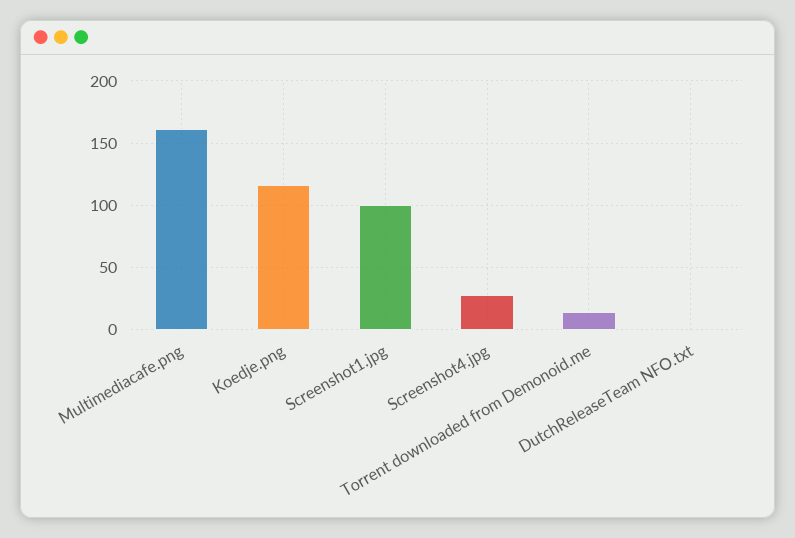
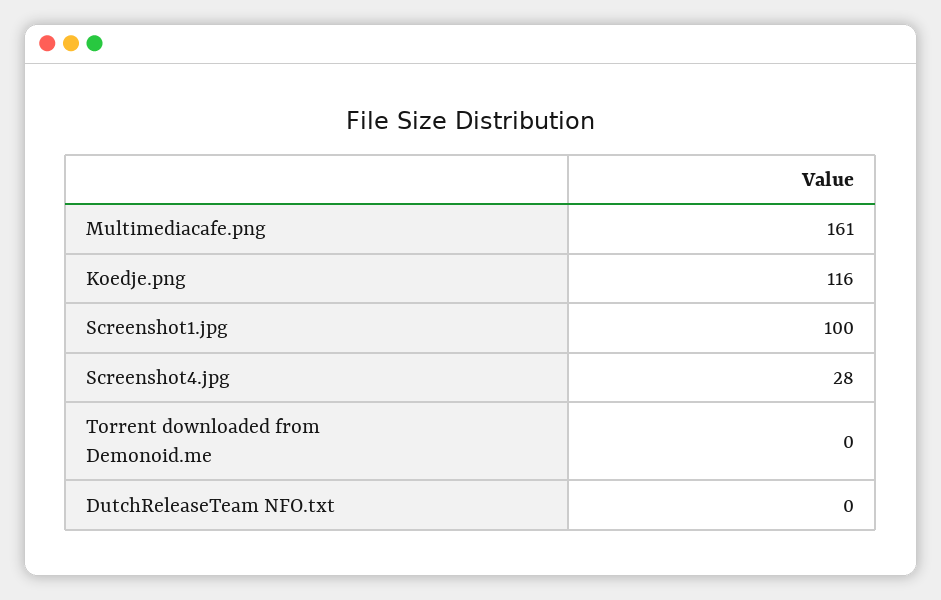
  {
    "Multimediacafe.png": 161,
    "Koedje.png": 116,
    "Screenshot1.jpg": 100,
    "Screenshot4.jpg": 28,
-   "Torrent downloaded from Demonoid.me": 15,
+   "Torrent downloaded from Demonoid.me": 0,
    "DutchReleaseTeam NFO.txt": 0
  }

